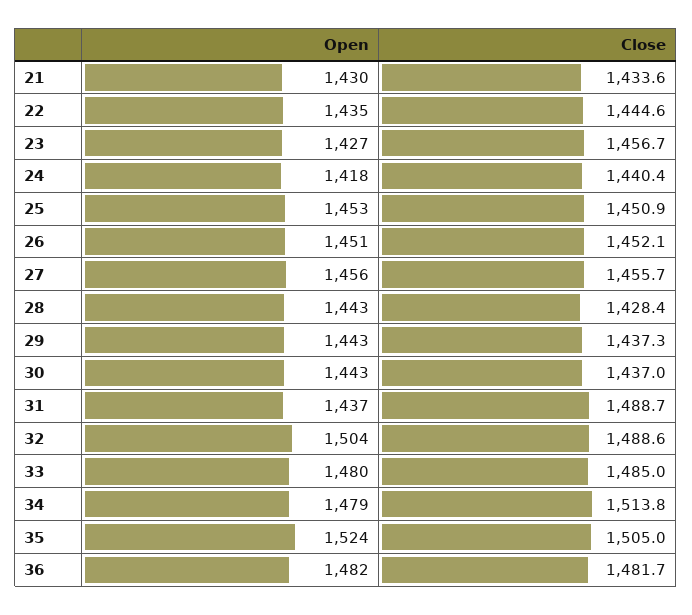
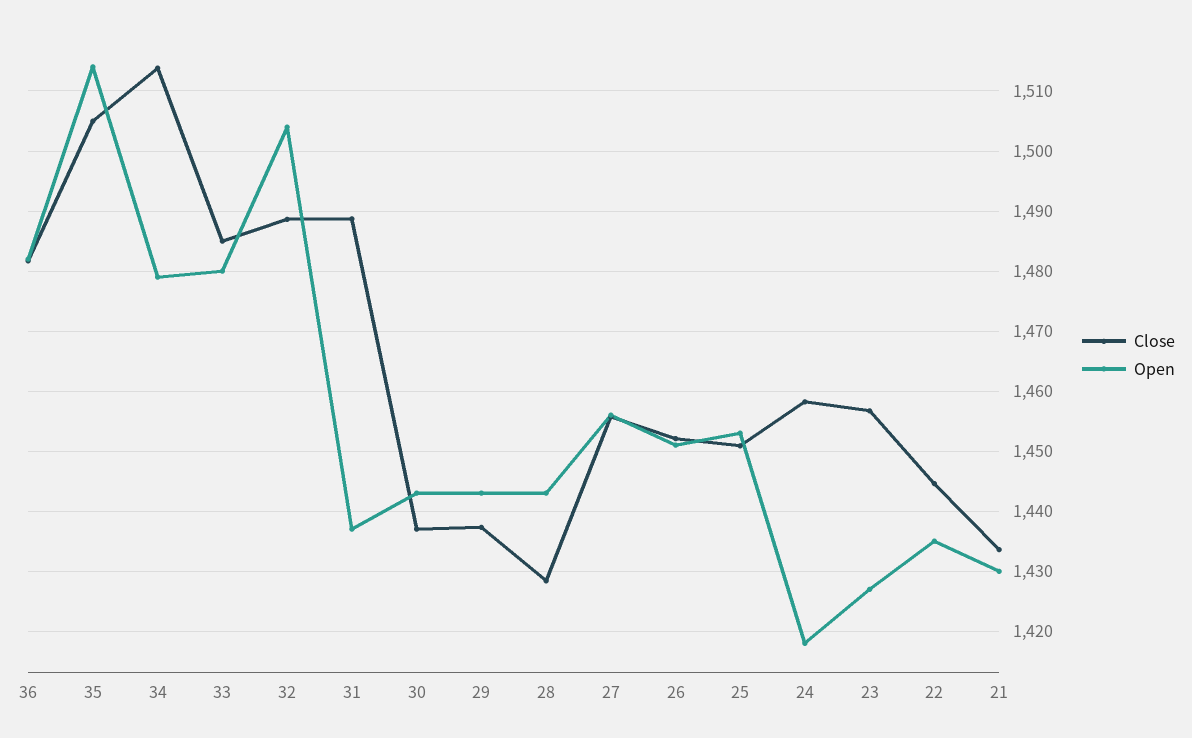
  {
    "Open": {
      "21": 1430,
      "22": 1435,
      "23": 1427,
      "24": 1418,
      "25": 1453,
      "26": 1451,
      "27": 1456,
      "28": 1443,
      "29": 1443,
      "30": 1443,
      "31": 1437,
      "32": 1504,
      "33": 1480,
      "34": 1479,
-     "35": 1524,
+     "35": 1514,
      "36": 1482
    },
    "Close": {
      "21": 1433.6,
      "22": 1444.6,
      "23": 1456.7,
-     "24": 1440.4,
+     "24": 1458,
      "25": 1450.9,
      "26": 1452.1,
      "27": 1455.7,
      "28": 1428.4,
      "29": 1437.3,
      "30": 1437,
      "31": 1488.7,
      "32": 1488.6,
      "33": 1485,
      "34": 1513.8,
      "35": 1505,
      "36": 1481.7
    }
  }

